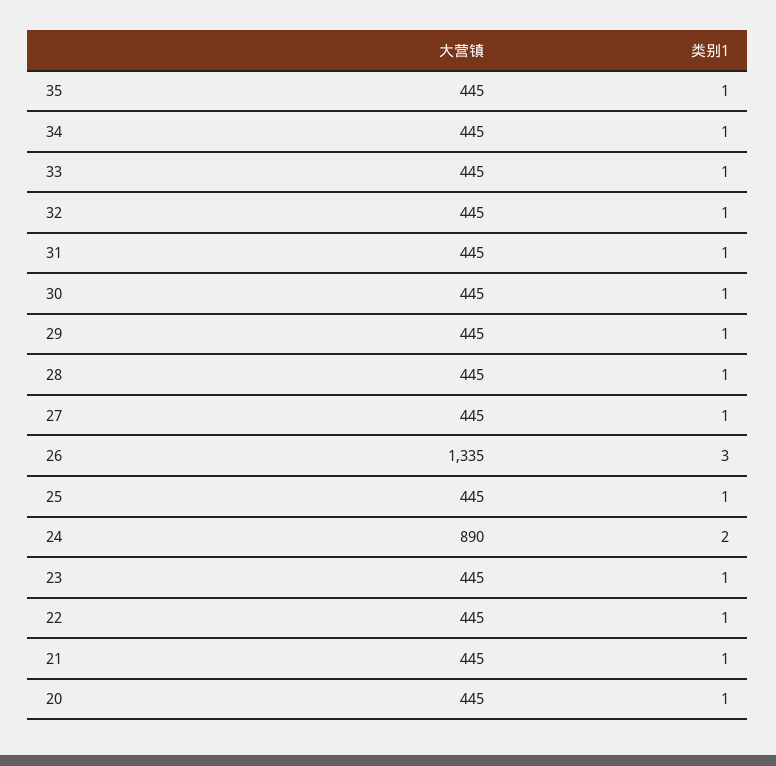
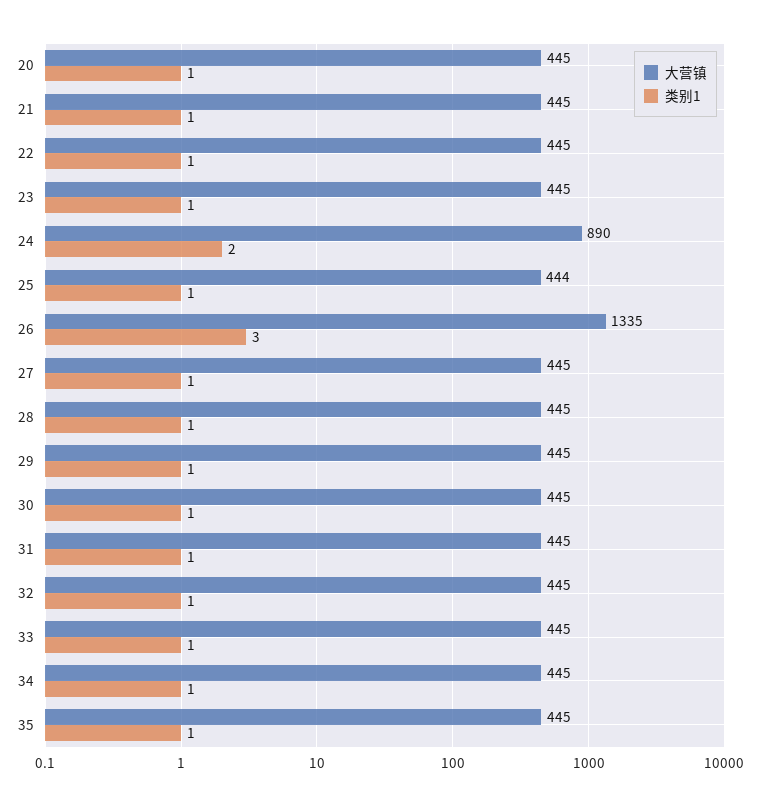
  {
    "大营镇": {
      "35": 445,
      "34": 445,
      "33": 445,
      "32": 445,
      "31": 445,
      "30": 445,
      "29": 445,
      "28": 445,
      "27": 445,
      "26": 1335,
-     "25": 445,
+     "25": 444,
      "24": 890,
      "23": 445,
      "22": 445,
      "21": 445,
      "20": 445
    },
    "类别1": {
      "35": 1,
      "34": 1,
      "33": 1,
      "32": 1,
      "31": 1,
      "30": 1,
      "29": 1,
      "28": 1,
      "27": 1,
      "26": 3,
      "25": 1,
      "24": 2,
      "23": 1,
      "22": 1,
      "21": 1,
      "20": 1
    }
  }

